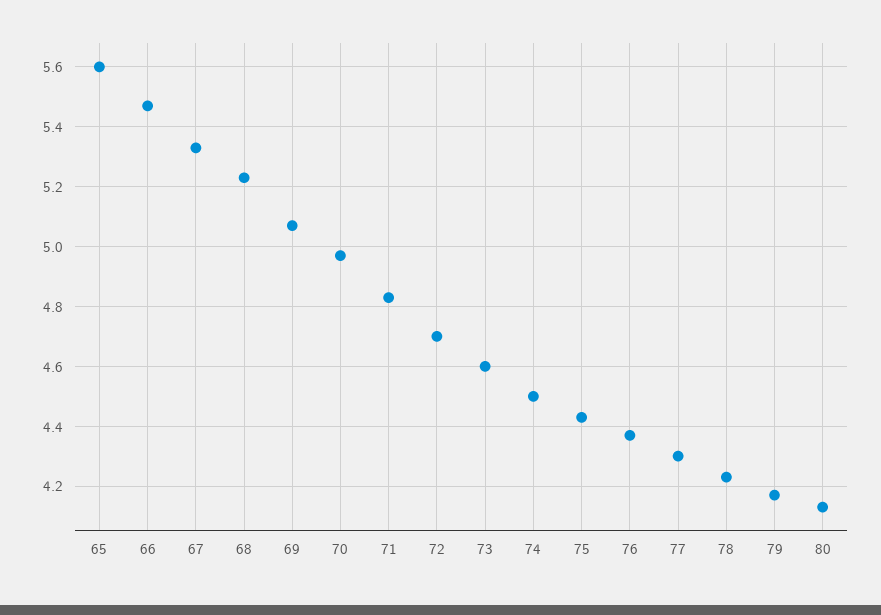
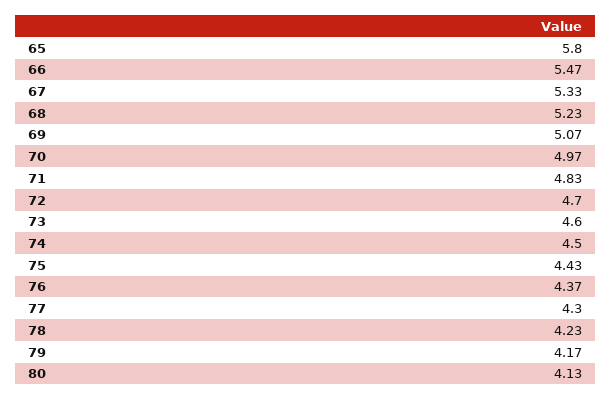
  {
-   "65": 5.6,
+   "65": 5.8,
    "66": 5.47,
    "67": 5.33,
    "68": 5.23,
    "69": 5.07,
    "70": 4.97,
    "71": 4.83,
    "72": 4.7,
    "73": 4.6,
    "74": 4.5,
    "75": 4.43,
    "76": 4.37,
    "77": 4.3,
    "78": 4.23,
    "79": 4.17,
    "80": 4.13
  }

